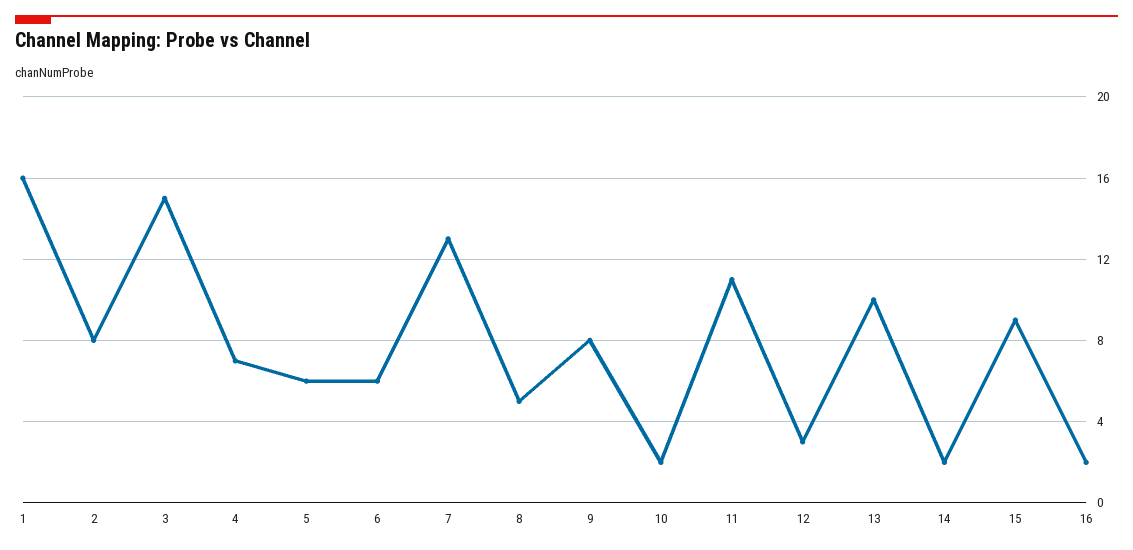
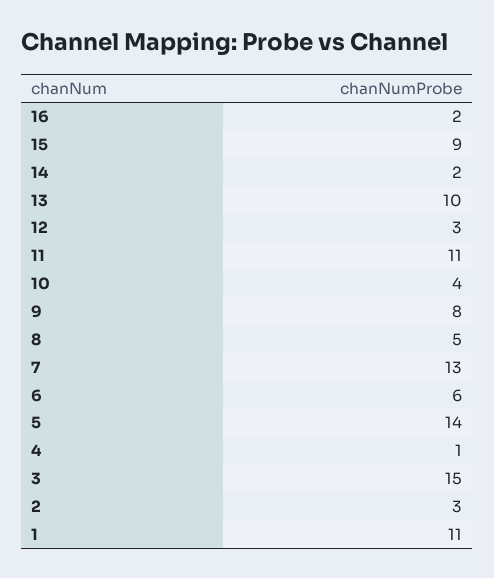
  {
-   "1": 16,
+   "1": 11,
-   "2": 8,
+   "2": 3,
    "3": 15,
-   "4": 7,
+   "4": 1,
-   "5": 6,
+   "5": 14,
    "6": 6,
    "7": 13,
    "8": 5,
    "9": 8,
-   "10": 2,
+   "10": 4,
    "11": 11,
    "12": 3,
    "13": 10,
    "14": 2,
    "15": 9,
    "16": 2
  }

